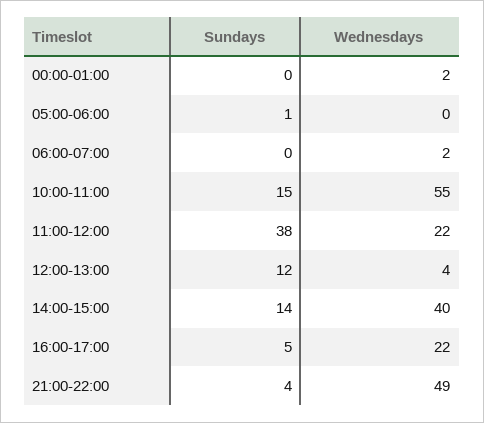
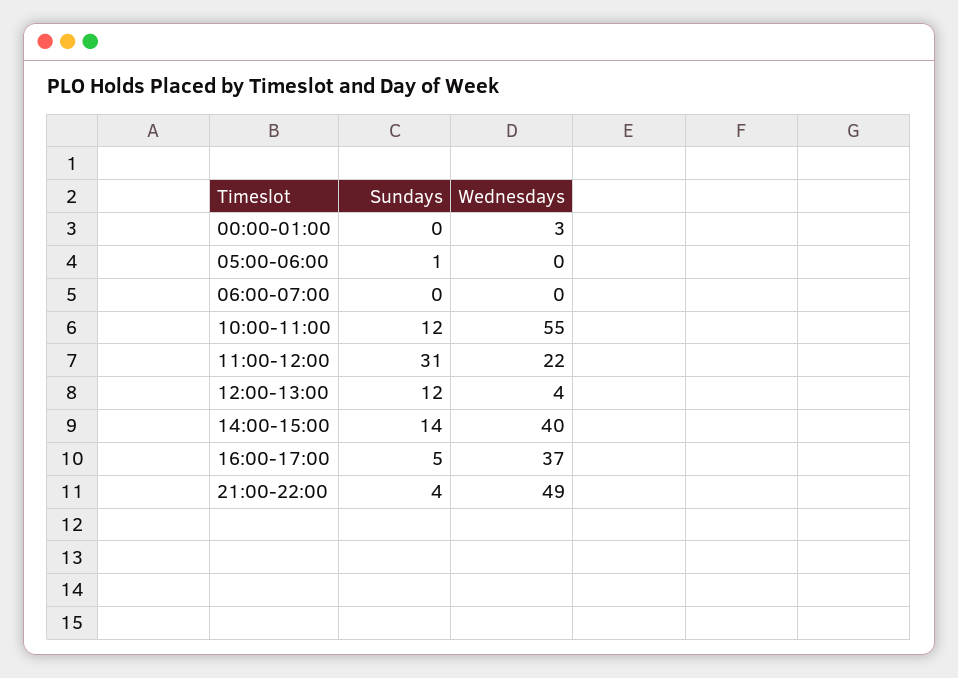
  {
    "Sundays": {
      "00:00-01:00": 0,
      "05:00-06:00": 1,
      "06:00-07:00": 0,
-     "10:00-11:00": 15,
+     "10:00-11:00": 12,
-     "11:00-12:00": 38,
+     "11:00-12:00": 31,
      "12:00-13:00": 12,
      "14:00-15:00": 14,
      "16:00-17:00": 5,
      "21:00-22:00": 4
    },
    "Wednesdays": {
-     "00:00-01:00": 2,
+     "00:00-01:00": 3,
      "05:00-06:00": 0,
-     "06:00-07:00": 2,
+     "06:00-07:00": 0,
      "10:00-11:00": 55,
      "11:00-12:00": 22,
      "12:00-13:00": 4,
      "14:00-15:00": 40,
-     "16:00-17:00": 22,
+     "16:00-17:00": 37,
      "21:00-22:00": 49
    }
  }

